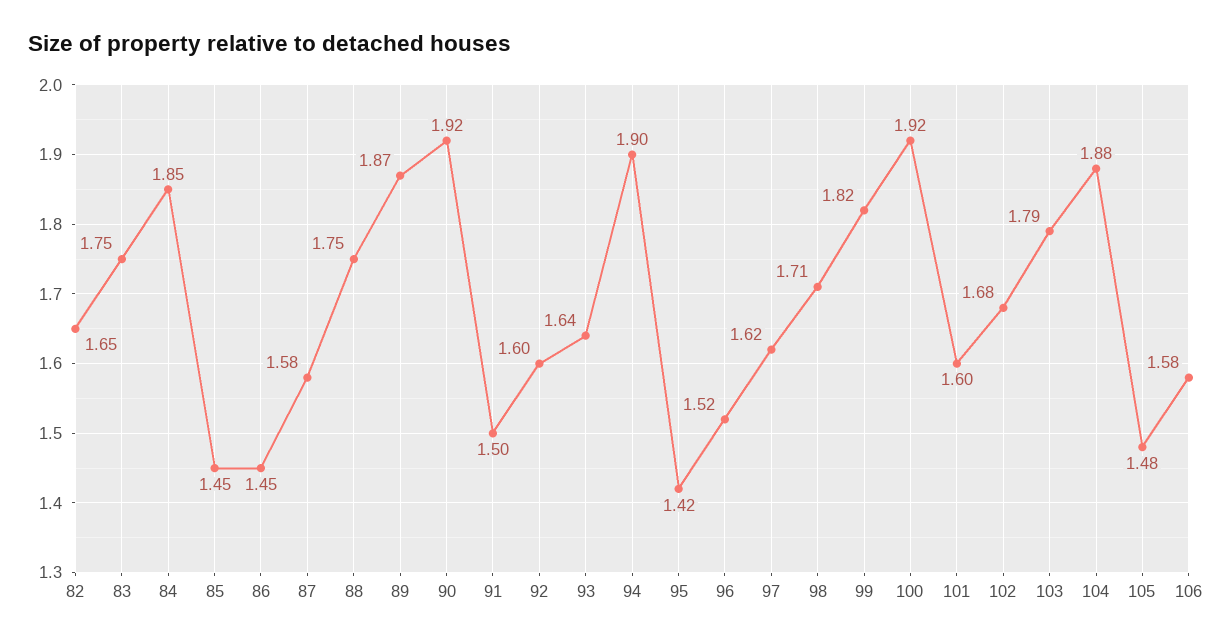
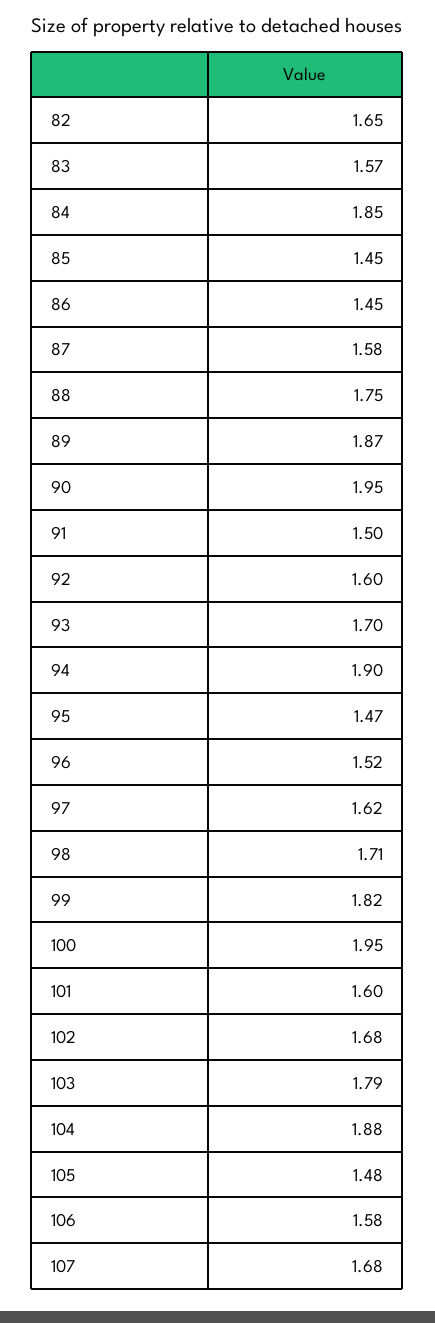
  {
    "82": 1.65,
-   "83": 1.75,
+   "83": 1.57,
    "84": 1.85,
    "85": 1.45,
    "86": 1.45,
    "87": 1.58,
    "88": 1.75,
    "89": 1.87,
-   "90": 1.92,
+   "90": 1.95,
    "91": 1.5,
    "92": 1.6,
-   "93": 1.64,
+   "93": 1.7,
    "94": 1.9,
-   "95": 1.42,
+   "95": 1.47,
    "96": 1.52,
    "97": 1.62,
    "98": 1.71,
    "99": 1.82,
-   "100": 1.92,
+   "100": 1.95,
    "101": 1.6,
    "102": 1.68,
    "103": 1.79,
    "104": 1.88,
    "105": 1.48,
-   "106": 1.58
+   "106": 1.58,
+   "107": 1.68
  }

